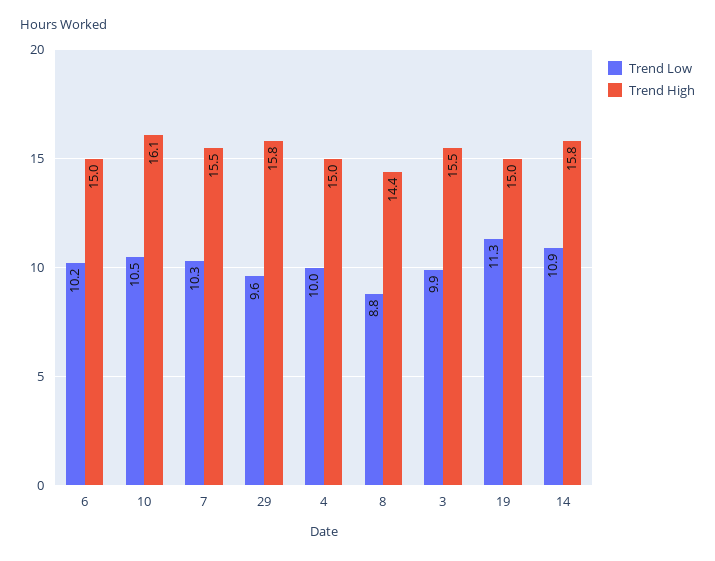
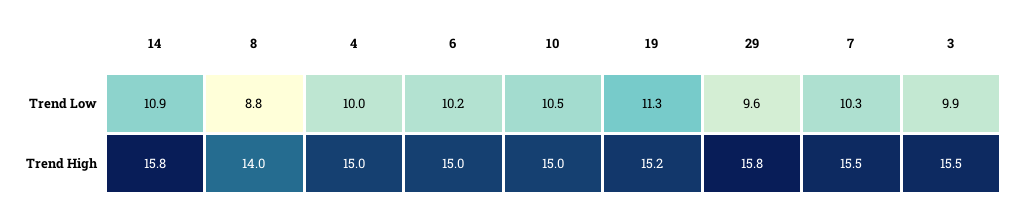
  {
    "Trend Low": {
      "6": 10.2,
      "10": 10.5,
      "7": 10.3,
      "29": 9.6,
      "4": 10,
      "8": 8.8,
      "3": 9.9,
      "19": 11.3,
      "14": 10.9
    },
    "Trend High": {
      "6": 15,
-     "10": 16.1,
+     "10": 15,
      "7": 15.5,
      "29": 15.8,
      "4": 15,
-     "8": 14.4,
+     "8": 14,
      "3": 15.5,
-     "19": 15,
+     "19": 15.2,
      "14": 15.8
    }
  }

